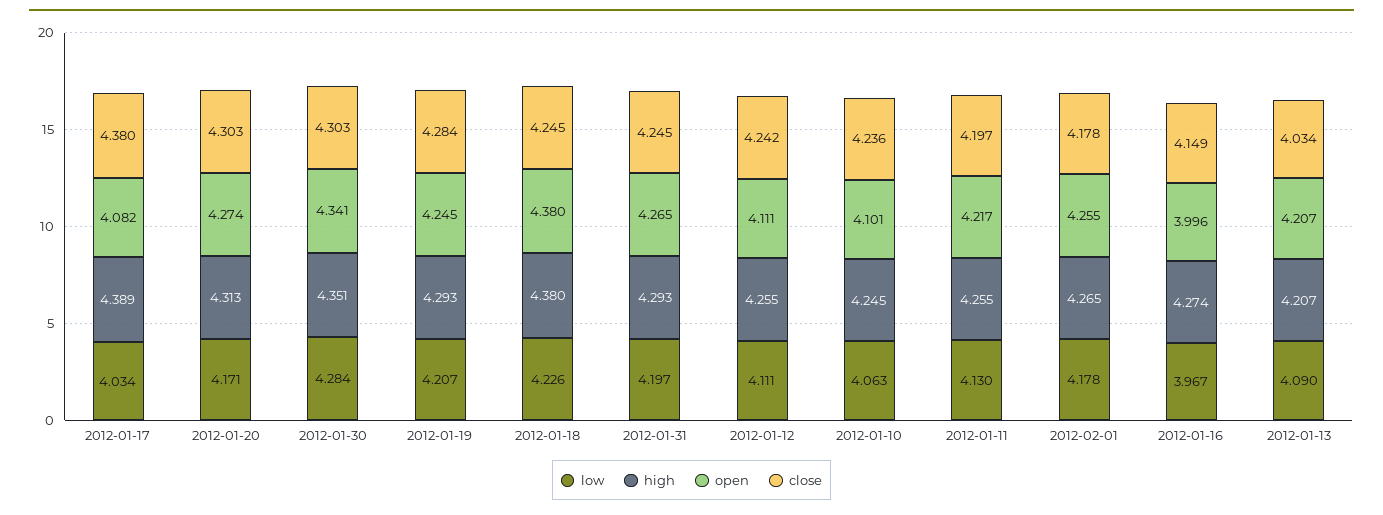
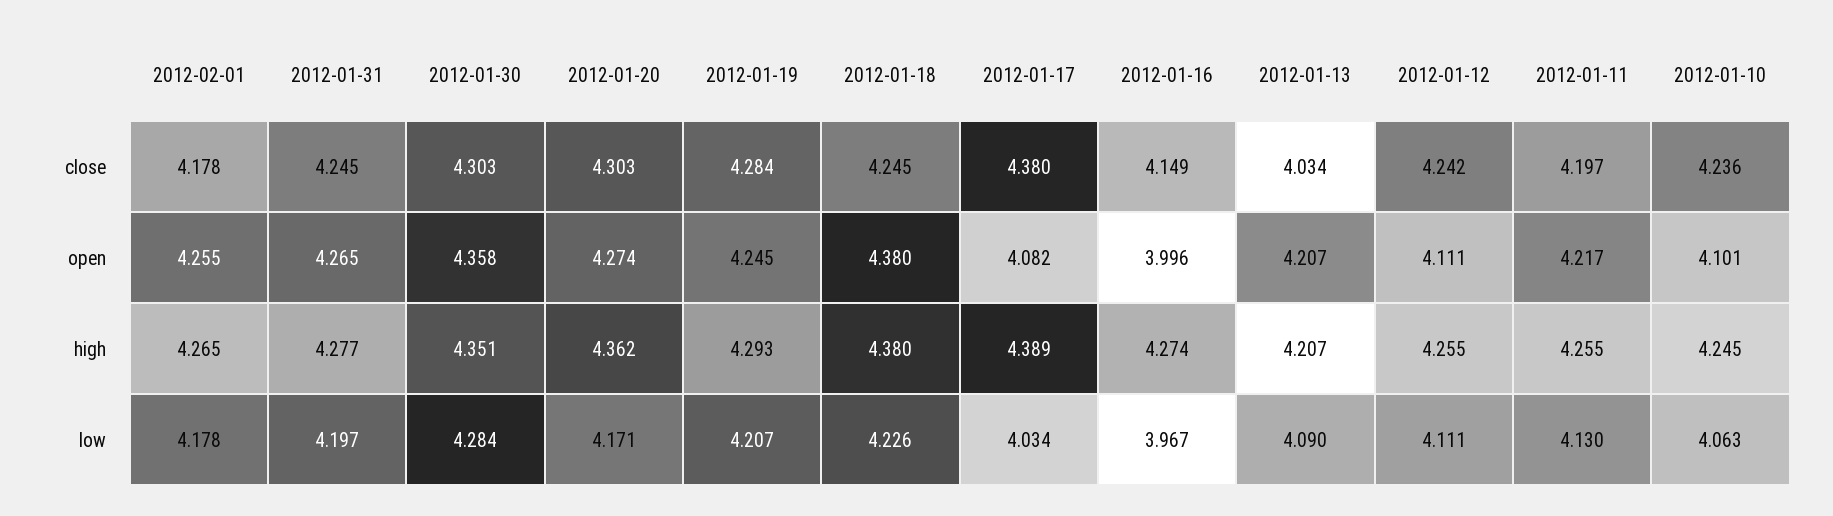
  {
    "low": {
      "2012-01-17": 4.034,
      "2012-01-20": 4.171,
      "2012-01-30": 4.284,
      "2012-01-19": 4.207,
      "2012-01-18": 4.226,
      "2012-01-31": 4.197,
      "2012-01-12": 4.111,
      "2012-01-10": 4.063,
      "2012-01-11": 4.13,
      "2012-02-01": 4.178,
      "2012-01-16": 3.967,
      "2012-01-13": 4.09
    },
    "high": {
      "2012-01-17": 4.389,
-     "2012-01-20": 4.313,
+     "2012-01-20": 4.362,
      "2012-01-30": 4.351,
      "2012-01-19": 4.293,
      "2012-01-18": 4.38,
-     "2012-01-31": 4.293,
+     "2012-01-31": 4.277,
      "2012-01-12": 4.255,
      "2012-01-10": 4.245,
      "2012-01-11": 4.255,
      "2012-02-01": 4.265,
      "2012-01-16": 4.274,
      "2012-01-13": 4.207
    },
    "open": {
      "2012-01-17": 4.082,
      "2012-01-20": 4.274,
-     "2012-01-30": 4.341,
+     "2012-01-30": 4.358,
      "2012-01-19": 4.245,
      "2012-01-18": 4.38,
      "2012-01-31": 4.265,
      "2012-01-12": 4.111,
      "2012-01-10": 4.101,
      "2012-01-11": 4.217,
      "2012-02-01": 4.255,
      "2012-01-16": 3.996,
      "2012-01-13": 4.207
    },
    "close": {
      "2012-01-17": 4.38,
      "2012-01-20": 4.303,
      "2012-01-30": 4.303,
      "2012-01-19": 4.284,
      "2012-01-18": 4.245,
      "2012-01-31": 4.245,
      "2012-01-12": 4.242,
      "2012-01-10": 4.236,
      "2012-01-11": 4.197,
      "2012-02-01": 4.178,
      "2012-01-16": 4.149,
      "2012-01-13": 4.034
    }
  }

